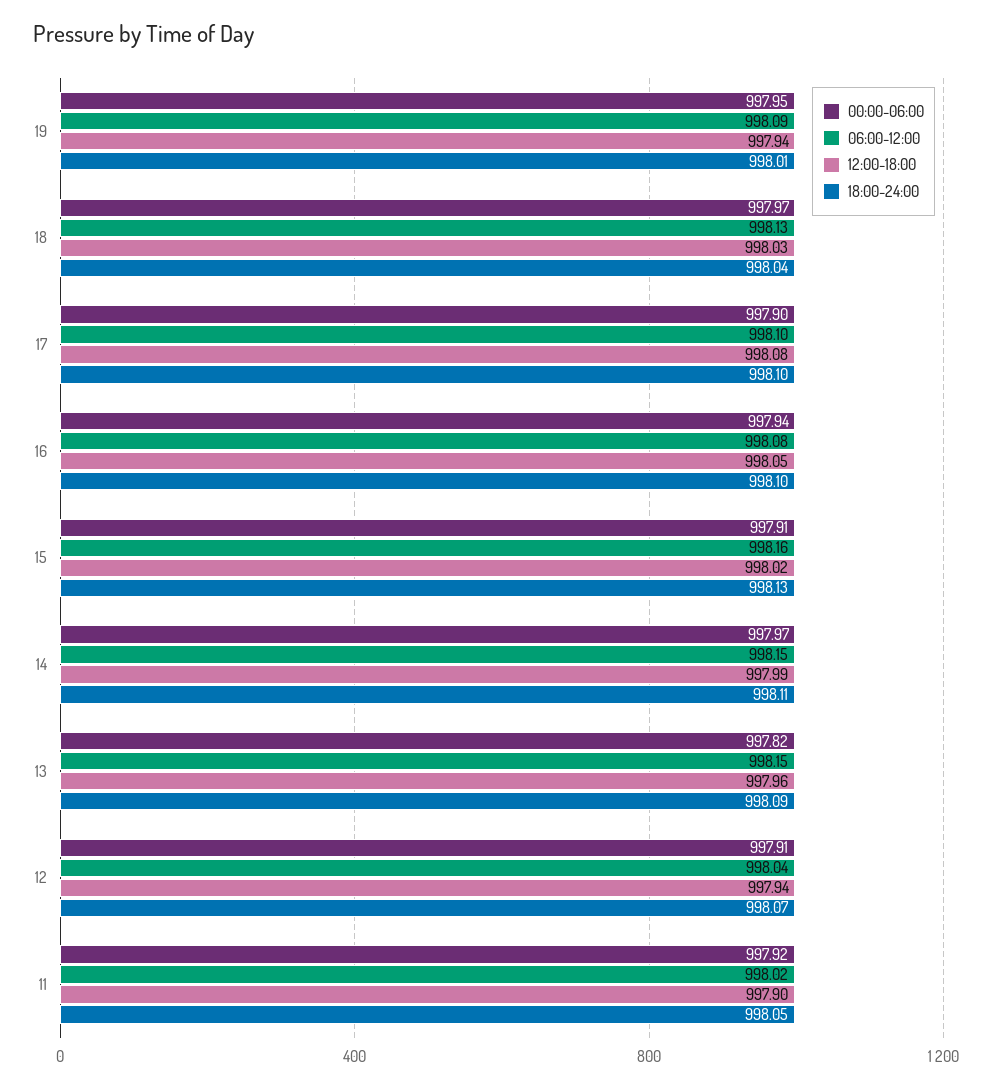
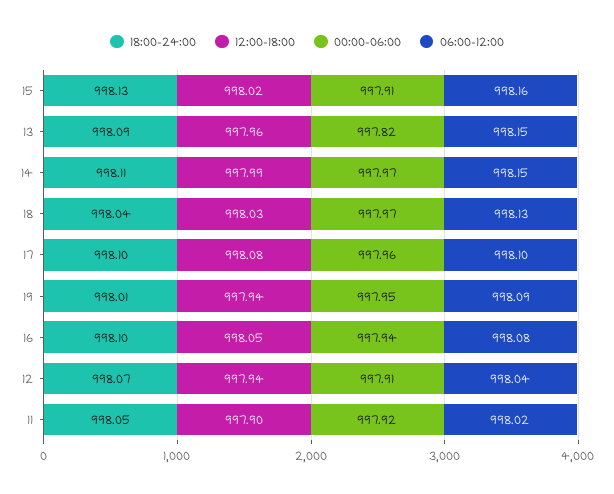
  {
    "00:00-06:00": {
      "19": 997.95,
      "18": 997.97,
-     "17": 997.9,
+     "17": 997.96,
      "16": 997.94,
      "15": 997.91,
      "14": 997.97,
      "13": 997.82,
      "12": 997.91,
      "11": 997.92
    },
    "06:00-12:00": {
      "19": 998.09,
      "18": 998.13,
      "17": 998.1,
      "16": 998.08,
      "15": 998.16,
      "14": 998.15,
      "13": 998.15,
      "12": 998.04,
      "11": 998.02
    },
    "12:00-18:00": {
      "19": 997.94,
      "18": 998.03,
      "17": 998.08,
      "16": 998.05,
      "15": 998.02,
      "14": 997.99,
      "13": 997.96,
      "12": 997.94,
      "11": 997.9
    },
    "18:00-24:00": {
      "19": 998.01,
      "18": 998.04,
      "17": 998.1,
      "16": 998.1,
      "15": 998.13,
      "14": 998.11,
      "13": 998.09,
      "12": 998.07,
      "11": 998.05
    }
  }

